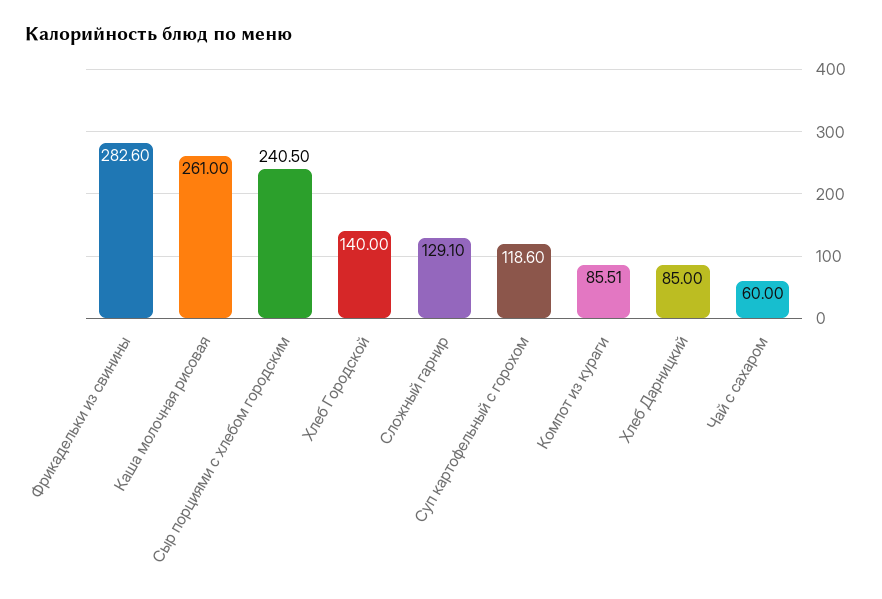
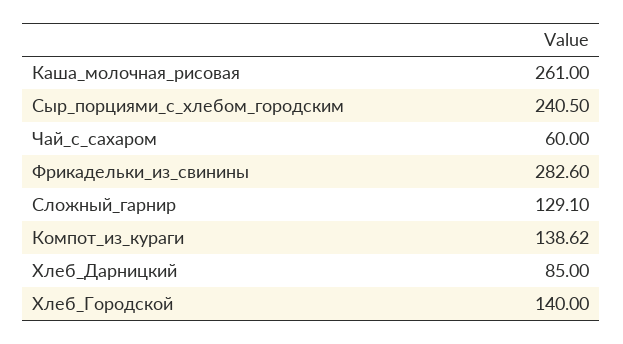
  {
    "Фрикадельки из свинины": 282.6,
    "Каша молочная рисовая": 261,
    "Сыр порциями с хлебом городским": 240.5,
    "Хлеб Городской": 140,
    "Сложный гарнир": 129.1,
-   "Суп картофельный с горохом": 118.6,
-   "Компот из кураги": 85.51,
+   "Компот из кураги": 138.62,
    "Хлеб Дарницкий": 85,
    "Чай с сахаром": 60
  }

